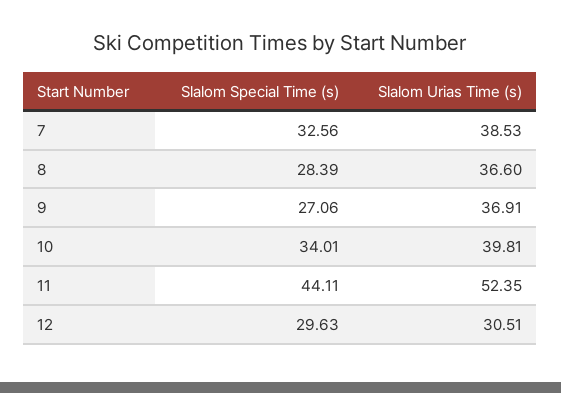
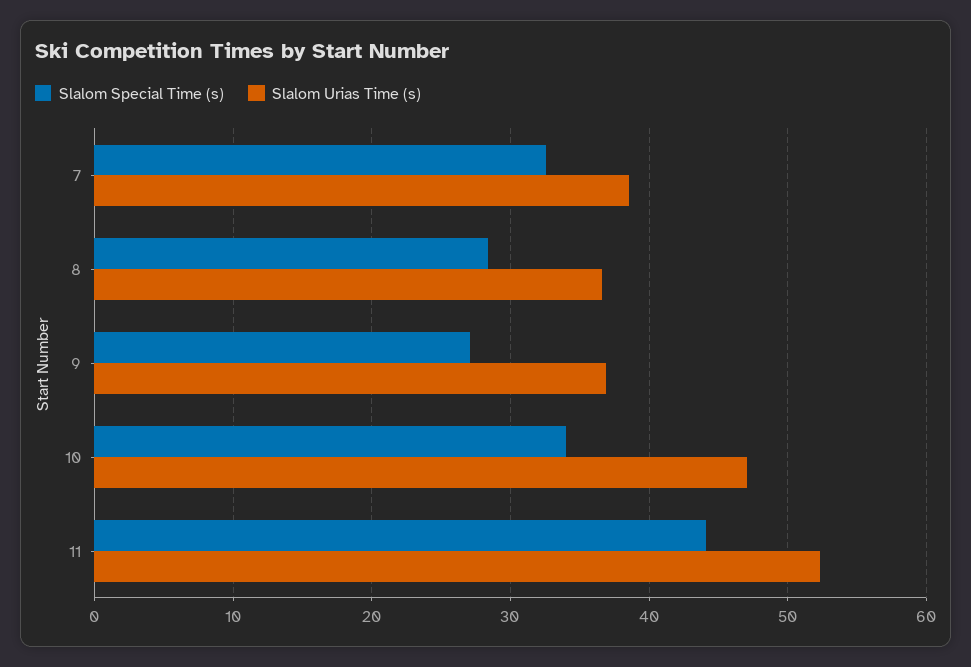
  {
    "Slalom Special Time (s)": {
      "7": 32.56,
      "8": 28.39,
      "9": 27.06,
      "10": 34.01,
-     "11": 44.11,
+     "11": 44.11
-     "12": 29.63
    },
    "Slalom Urias Time (s)": {
      "7": 38.53,
      "8": 36.6,
      "9": 36.91,
-     "10": 39.81,
+     "10": 47,
-     "11": 52.35,
+     "11": 52.35
-     "12": 30.51
    }
  }

